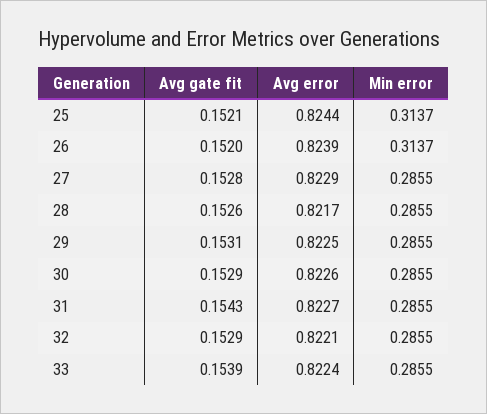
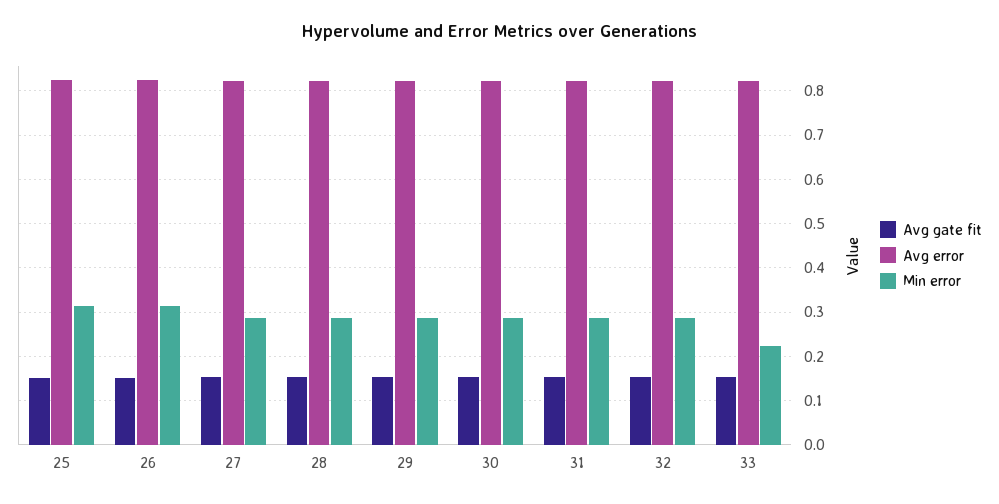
  {
    "Avg gate fit": {
      "25": 0.1521,
      "26": 0.152,
      "27": 0.1528,
      "28": 0.1526,
      "29": 0.1531,
      "30": 0.1529,
      "31": 0.1543,
      "32": 0.1529,
      "33": 0.1539
    },
    "Avg error": {
      "25": 0.8244,
      "26": 0.8239,
      "27": 0.8229,
      "28": 0.8217,
      "29": 0.8225,
      "30": 0.8226,
      "31": 0.8227,
      "32": 0.8221,
      "33": 0.8224
    },
    "Min error": {
      "25": 0.3137,
      "26": 0.3137,
      "27": 0.2855,
      "28": 0.2855,
      "29": 0.2855,
      "30": 0.2855,
      "31": 0.2855,
      "32": 0.2855,
-     "33": 0.2855
+     "33": 0.22
    }
  }

